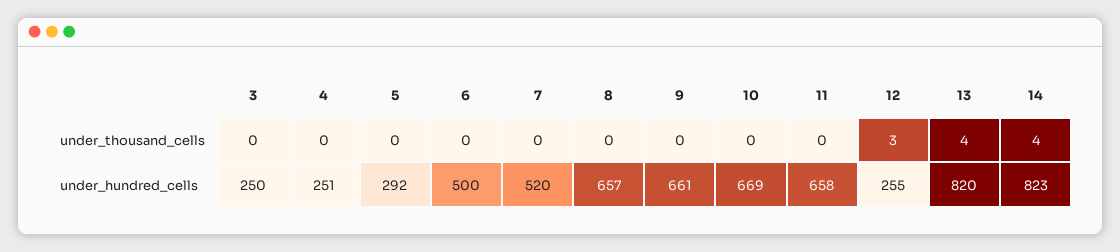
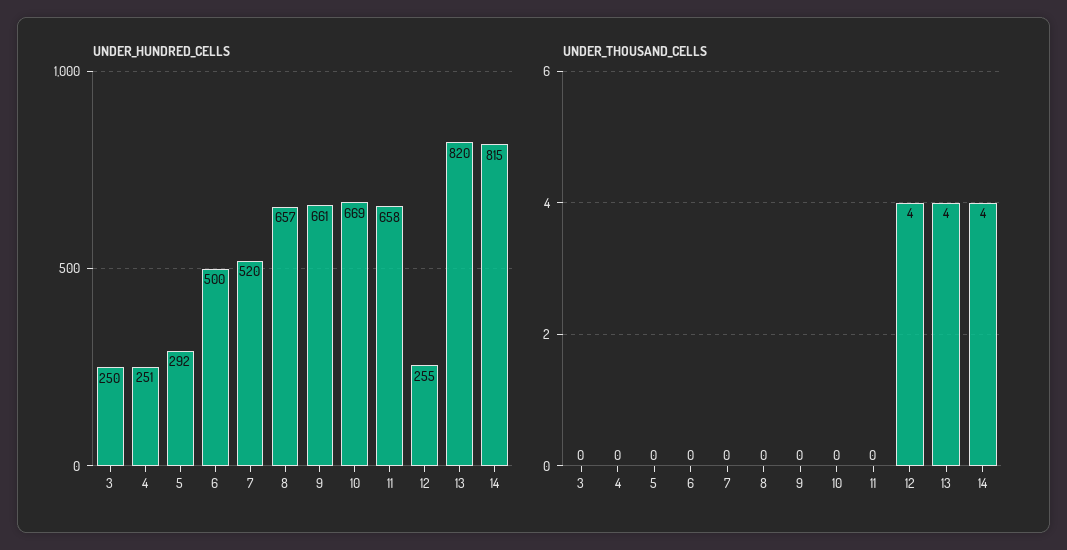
  {
    "under_thousand_cells": {
      "3": 0,
      "4": 0,
      "5": 0,
      "6": 0,
      "7": 0,
      "8": 0,
      "9": 0,
      "10": 0,
      "11": 0,
-     "12": 3,
+     "12": 4,
      "13": 4,
      "14": 4
    },
    "under_hundred_cells": {
      "3": 250,
      "4": 251,
      "5": 292,
      "6": 500,
      "7": 520,
      "8": 657,
      "9": 661,
      "10": 669,
      "11": 658,
      "12": 255,
      "13": 820,
-     "14": 823
+     "14": 815
    }
  }

